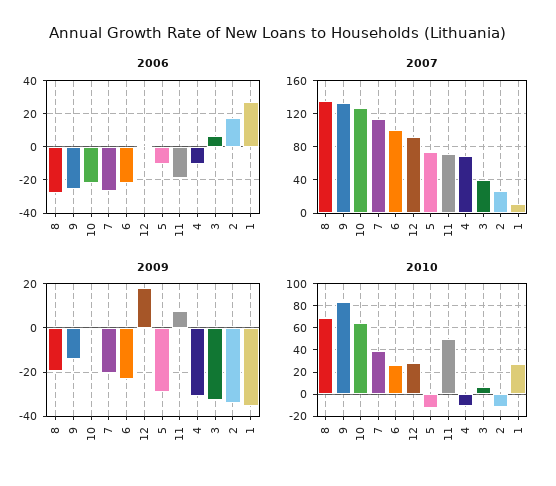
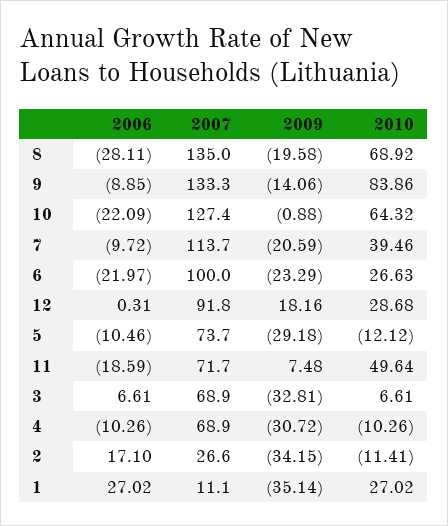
  {
    "2006": {
      "8": -28.11,
-     "9": -25,
+     "9": -8.85,
      "10": -22.09,
-     "7": -25,
+     "7": -9.72,
      "6": -21.97,
      "12": 0.31,
      "5": -10.46,
      "11": -18.59,
      "4": -10.26,
      "3": 6.61,
      "2": 17.1,
      "1": 27.02
    },
    "2007": {
      "8": 135,
      "9": 133.3,
      "10": 127.4,
      "7": 113.7,
      "6": 100,
      "12": 91.8,
      "5": 73.7,
      "11": 71.7,
      "4": 68.9,
-     "3": 40,
+     "3": 68.9,
      "2": 26.6,
      "1": 11.1
    },
    "2009": {
      "8": -19.58,
      "9": -14.06,
      "10": -0.88,
      "7": -20.59,
      "6": -23.29,
      "12": 18.16,
      "5": -29.18,
      "11": 7.48,
      "4": -30.72,
      "3": -32.81,
      "2": -34.15,
      "1": -35.14
    },
    "2010": {
      "8": 68.92,
      "9": 83.86,
      "10": 64.32,
      "7": 39.46,
      "6": 26.63,
      "12": 28.68,
      "5": -12.12,
      "11": 49.64,
      "4": -10.26,
      "3": 6.61,
      "2": -11.41,
      "1": 27.02
    }
  }

